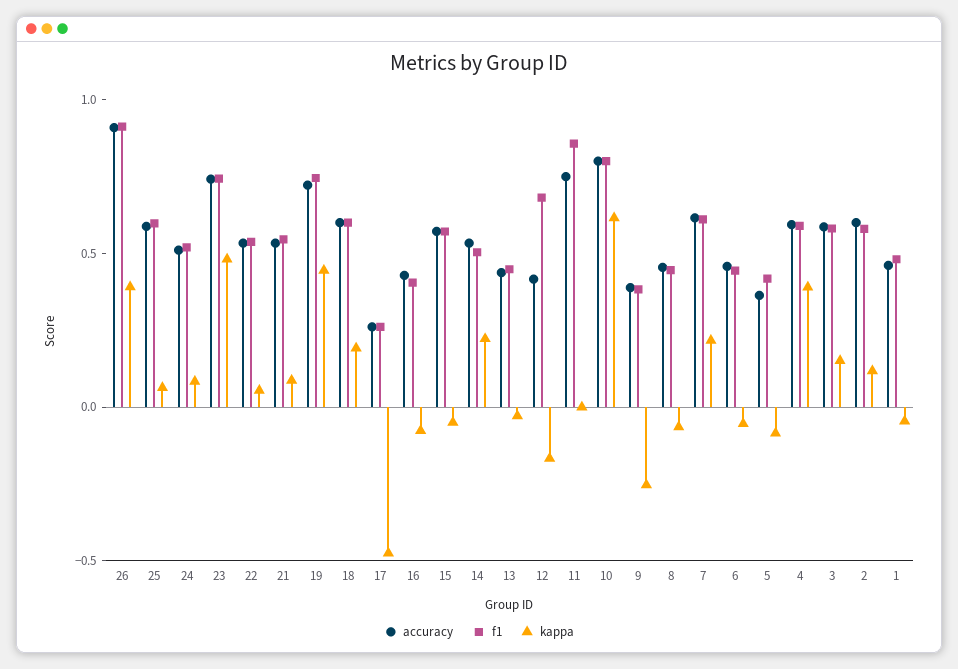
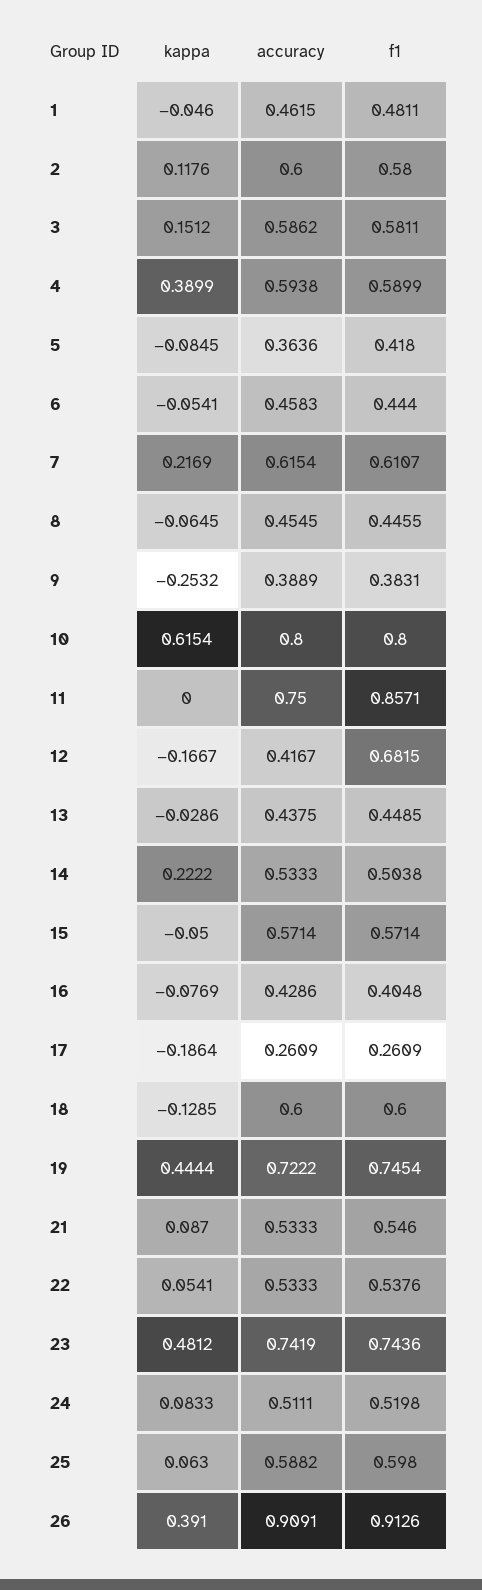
  {
    "accuracy": {
      "26": 0.9091,
      "25": 0.5882,
      "24": 0.5111,
      "23": 0.7419,
      "22": 0.5333,
      "21": 0.5333,
      "19": 0.7222,
      "18": 0.6,
      "17": 0.2609,
      "16": 0.4286,
      "15": 0.5714,
      "14": 0.5333,
      "13": 0.4375,
      "12": 0.4167,
      "11": 0.75,
      "10": 0.8,
      "9": 0.3889,
      "8": 0.4545,
      "7": 0.6154,
      "6": 0.4583,
      "5": 0.3636,
      "4": 0.5938,
      "3": 0.5862,
      "2": 0.6,
      "1": 0.4615
    },
    "f1": {
      "26": 0.9126,
      "25": 0.598,
      "24": 0.5198,
      "23": 0.7436,
      "22": 0.5376,
      "21": 0.546,
      "19": 0.7454,
      "18": 0.6,
      "17": 0.2609,
      "16": 0.4048,
      "15": 0.5714,
      "14": 0.5038,
      "13": 0.4485,
      "12": 0.6815,
      "11": 0.8571,
      "10": 0.8,
      "9": 0.3831,
      "8": 0.4455,
      "7": 0.6107,
      "6": 0.444,
      "5": 0.418,
      "4": 0.5899,
      "3": 0.5811,
      "2": 0.58,
      "1": 0.4811
    },
    "kappa": {
      "26": 0.391,
      "25": 0.063,
      "24": 0.0833,
      "23": 0.4812,
      "22": 0.0541,
      "21": 0.087,
      "19": 0.4444,
-     "18": 0.2,
+     "18": -0.1285,
-     "17": -0.5,
+     "17": -0.1864,
      "16": -0.0769,
      "15": -0.05,
      "14": 0.2222,
      "13": -0.0286,
      "12": -0.1667,
      "11": 0,
      "10": 0.6154,
      "9": -0.2532,
      "8": -0.0645,
      "7": 0.2169,
      "6": -0.0541,
      "5": -0.0845,
      "4": 0.3899,
      "3": 0.1512,
      "2": 0.1176,
      "1": -0.046
    }
  }

